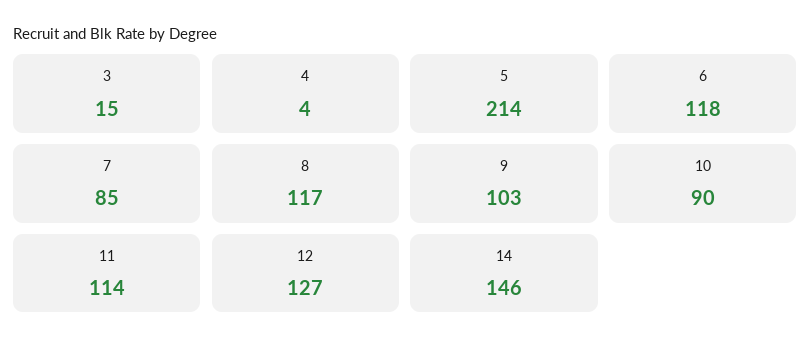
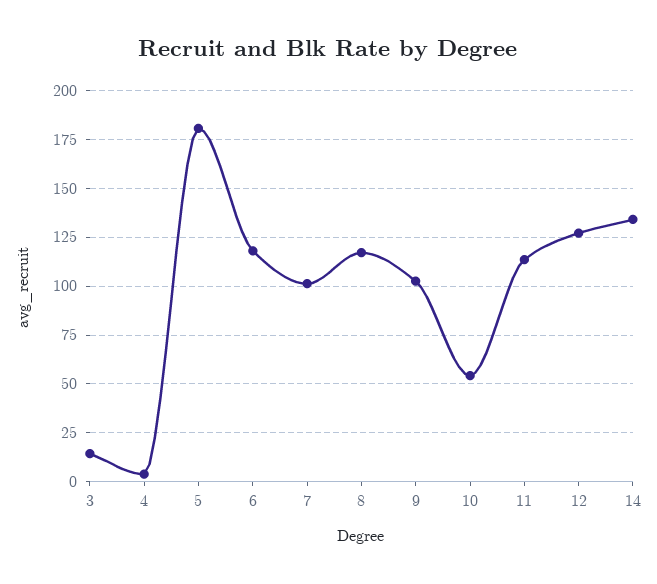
  {
    "3": 15,
    "4": 4,
-   "5": 214,
+   "5": 180,
    "6": 118,
-   "7": 85,
+   "7": 100,
    "8": 117,
    "9": 103,
-   "10": 90,
+   "10": 55,
    "11": 114,
    "12": 127,
-   "14": 146
+   "14": 135
  }

